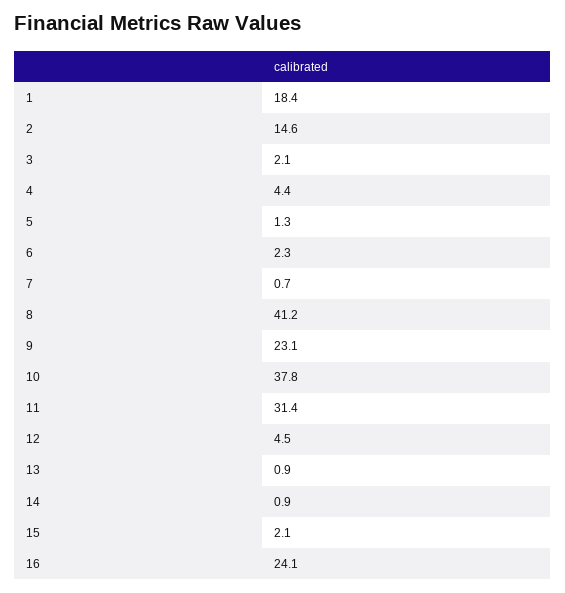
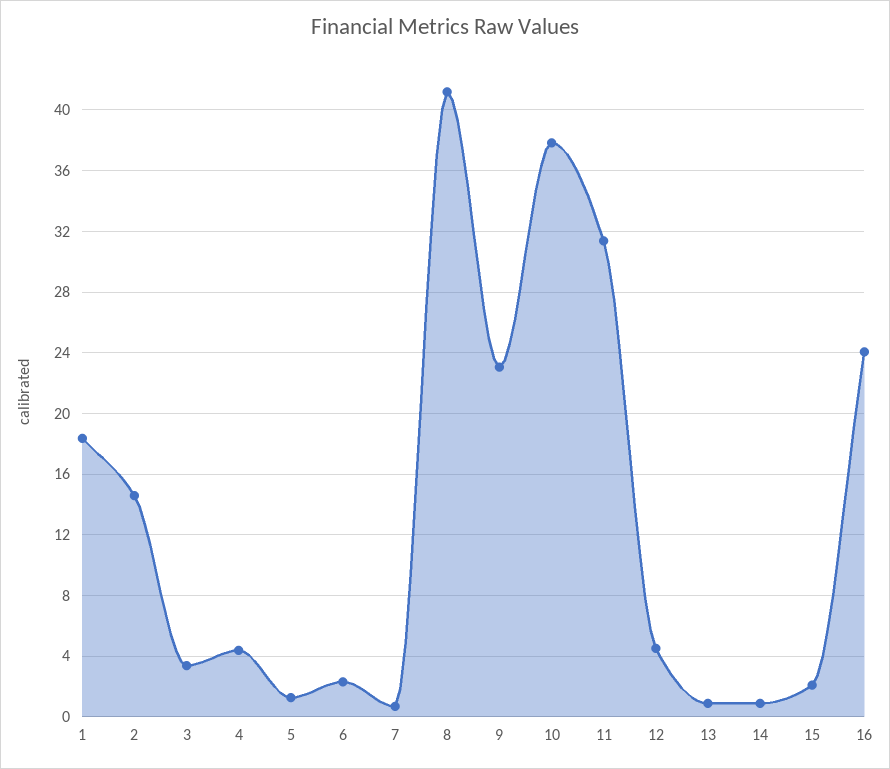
  {
    "1": 18.4,
    "2": 14.6,
-   "3": 2.1,
+   "3": 3.5,
    "4": 4.4,
    "5": 1.3,
    "6": 2.3,
    "7": 0.7,
    "8": 41.2,
    "9": 23.1,
    "10": 37.8,
    "11": 31.4,
    "12": 4.5,
    "13": 0.9,
    "14": 0.9,
    "15": 2.1,
    "16": 24.1
  }

